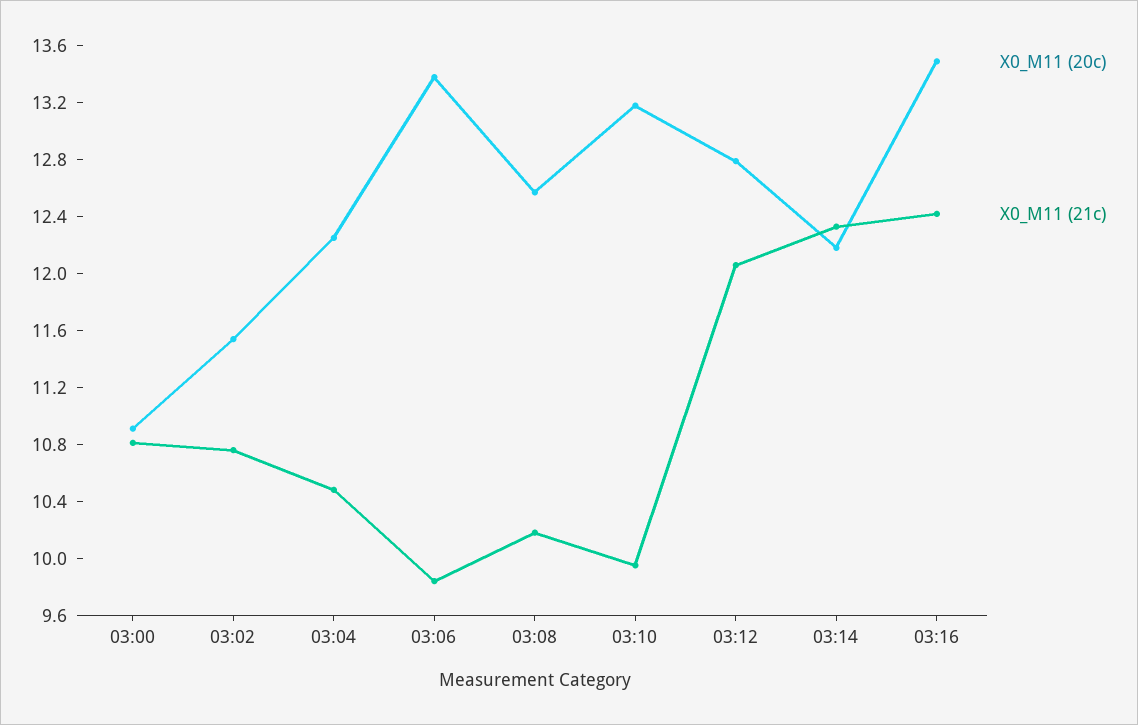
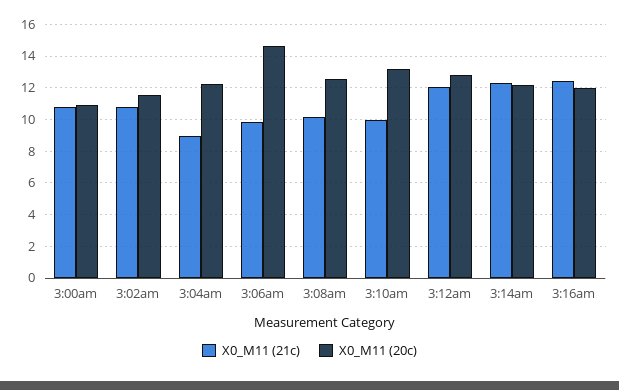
  {
    "X0_M11 (20c)": {
      "03:00": 10.9,
      "03:02": 11.5,
      "03:04": 12.3,
-     "03:06": 13.4,
+     "03:06": 14.5,
      "03:08": 12.6,
      "03:10": 13.2,
      "03:12": 12.8,
      "03:14": 12.2,
-     "03:16": 13.5
+     "03:16": 12
    },
    "X0_M11 (21c)": {
      "03:00": 10.8,
      "03:02": 10.8,
-     "03:04": 10.5,
+     "03:04": 9,
      "03:06": 9.8,
      "03:08": 10.2,
      "03:10": 10,
      "03:12": 12.1,
      "03:14": 12.3,
      "03:16": 12.4
    }
  }

